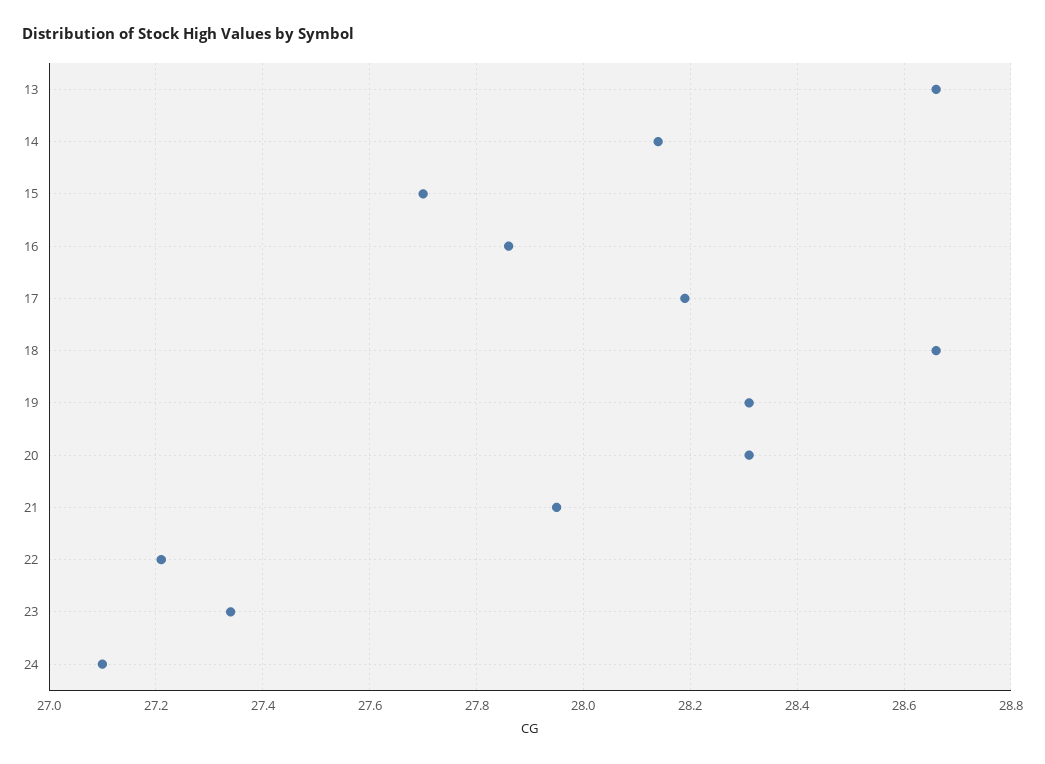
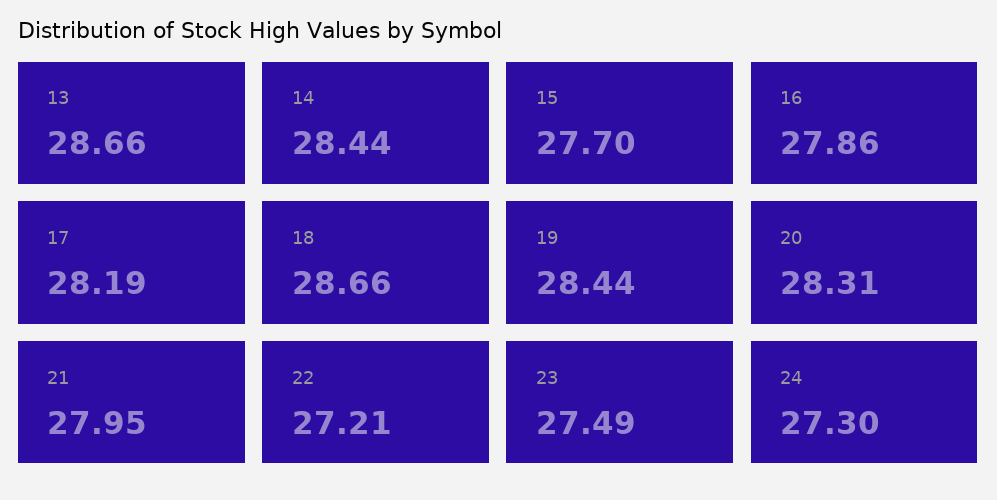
  {
    "13": 28.66,
-   "14": 28.15,
+   "14": 28.44,
    "15": 27.7,
    "16": 27.86,
    "17": 28.19,
    "18": 28.66,
-   "19": 28.3,
+   "19": 28.44,
    "20": 28.31,
    "21": 27.95,
    "22": 27.21,
-   "23": 27.35,
+   "23": 27.49,
-   "24": 27.1
+   "24": 27.3
  }

